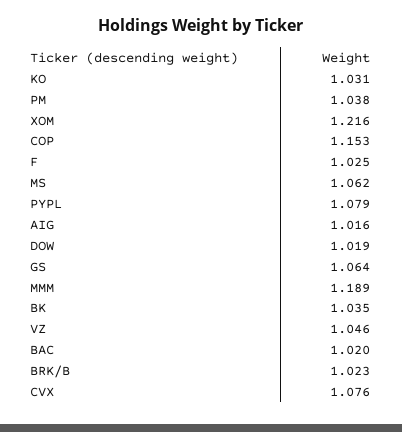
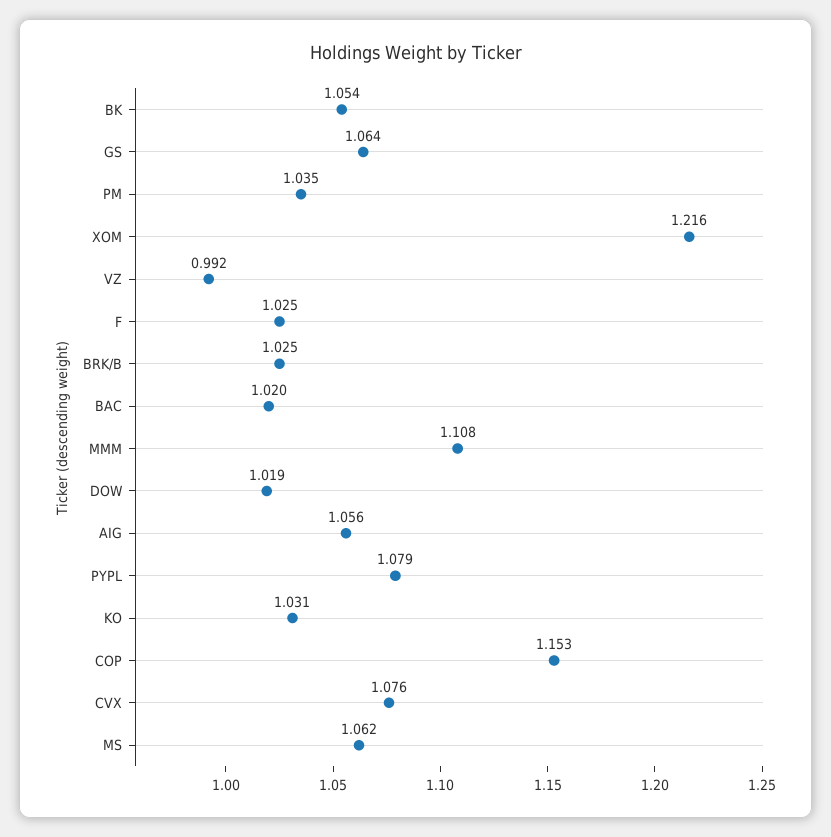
  {
    "KO": 1.031,
-   "PM": 1.038,
+   "PM": 1.035,
    "XOM": 1.216,
    "COP": 1.153,
    "F": 1.025,
    "MS": 1.062,
    "PYPL": 1.079,
-   "AIG": 1.016,
+   "AIG": 1.056,
    "DOW": 1.019,
    "GS": 1.064,
-   "MMM": 1.189,
+   "MMM": 1.108,
-   "BK": 1.035,
+   "BK": 1.054,
-   "VZ": 1.046,
+   "VZ": 0.992,
    "BAC": 1.02,
-   "BRK/B": 1.023,
+   "BRK/B": 1.025,
    "CVX": 1.076
  }

